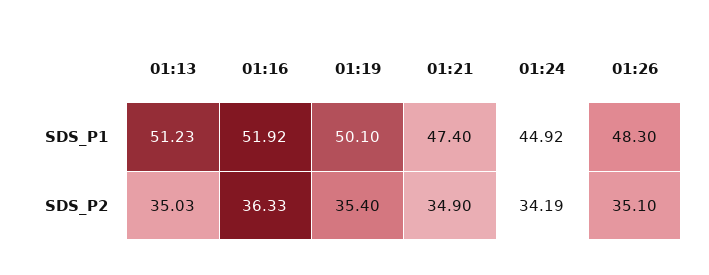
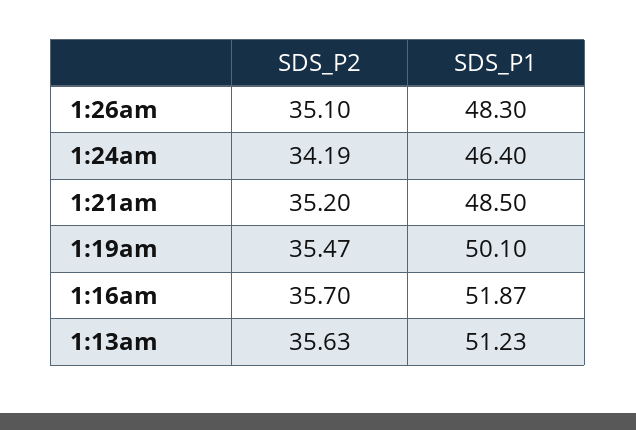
  {
    "01:13": {
      "SDS_P1": 51.23,
-     "SDS_P2": 35.03
+     "SDS_P2": 35.63
    },
    "01:16": {
-     "SDS_P1": 51.92,
+     "SDS_P1": 51.87,
-     "SDS_P2": 36.33
+     "SDS_P2": 35.7
    },
    "01:19": {
      "SDS_P1": 50.1,
-     "SDS_P2": 35.4
+     "SDS_P2": 35.47
    },
    "01:21": {
-     "SDS_P1": 47.4,
+     "SDS_P1": 48.5,
-     "SDS_P2": 34.9
+     "SDS_P2": 35.2
    },
    "01:24": {
-     "SDS_P1": 44.92,
+     "SDS_P1": 46.4,
      "SDS_P2": 34.19
    },
    "01:26": {
      "SDS_P1": 48.3,
      "SDS_P2": 35.1
    }
  }

